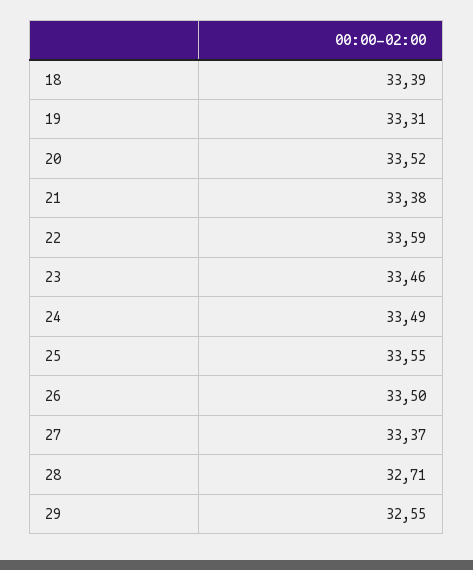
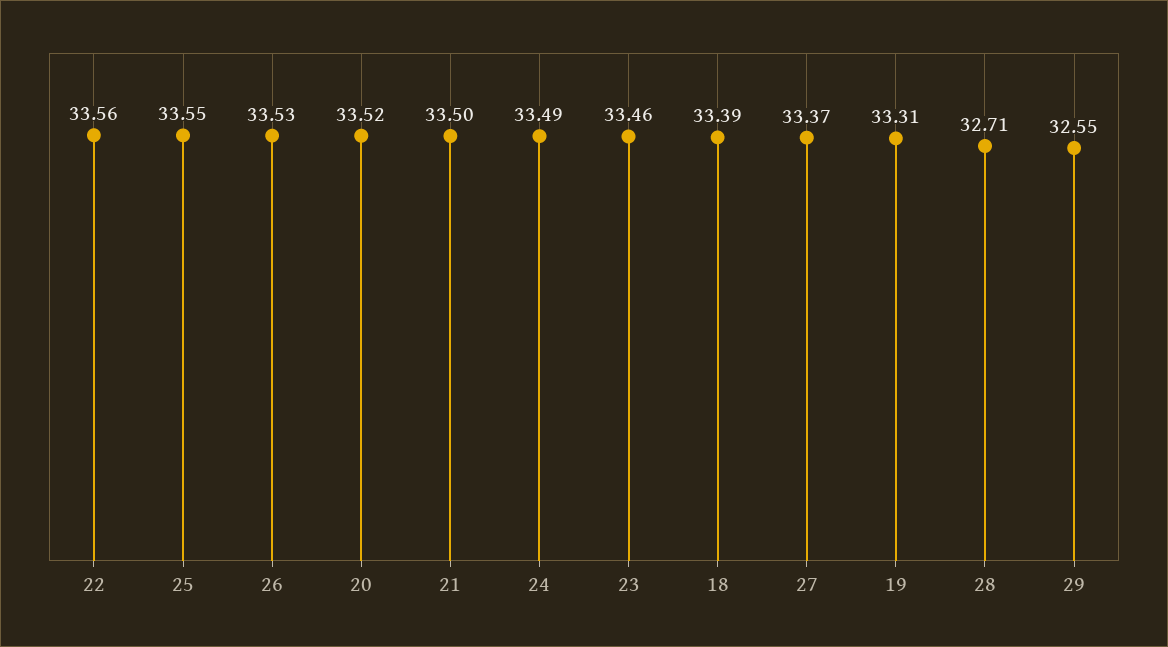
  {
    "18": 33.39,
    "19": 33.31,
    "20": 33.52,
-   "21": 33.38,
+   "21": 33.5,
-   "22": 33.59,
+   "22": 33.56,
    "23": 33.46,
    "24": 33.49,
    "25": 33.55,
-   "26": 33.5,
+   "26": 33.53,
    "27": 33.37,
    "28": 32.71,
    "29": 32.55
  }

